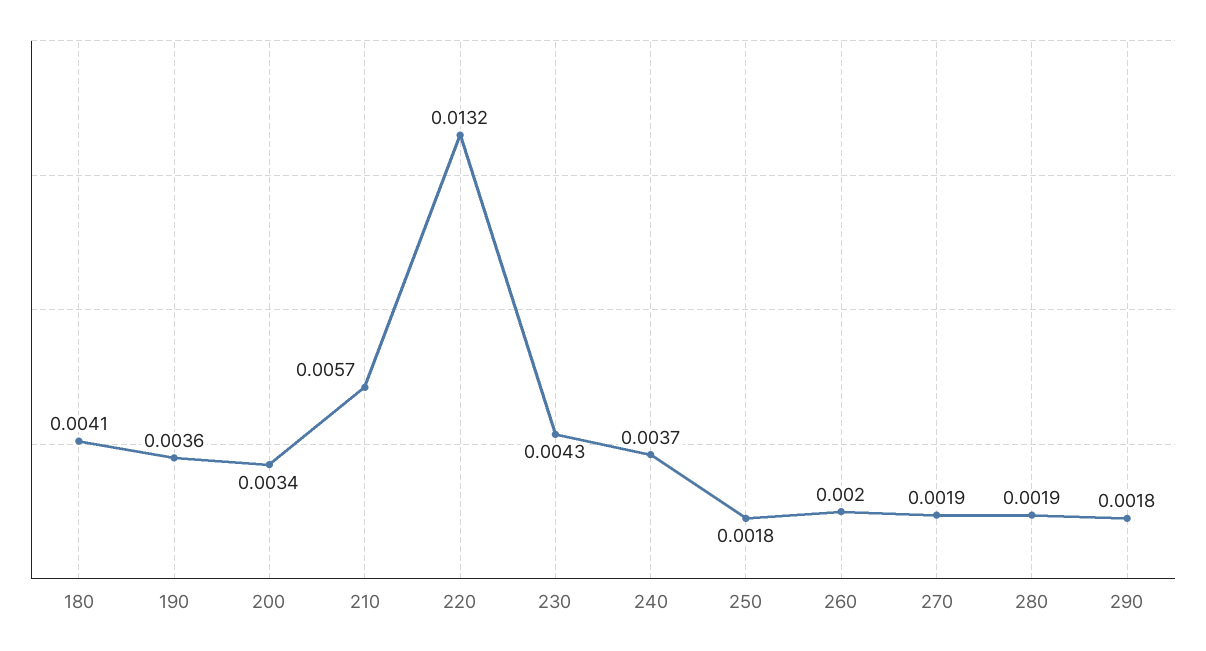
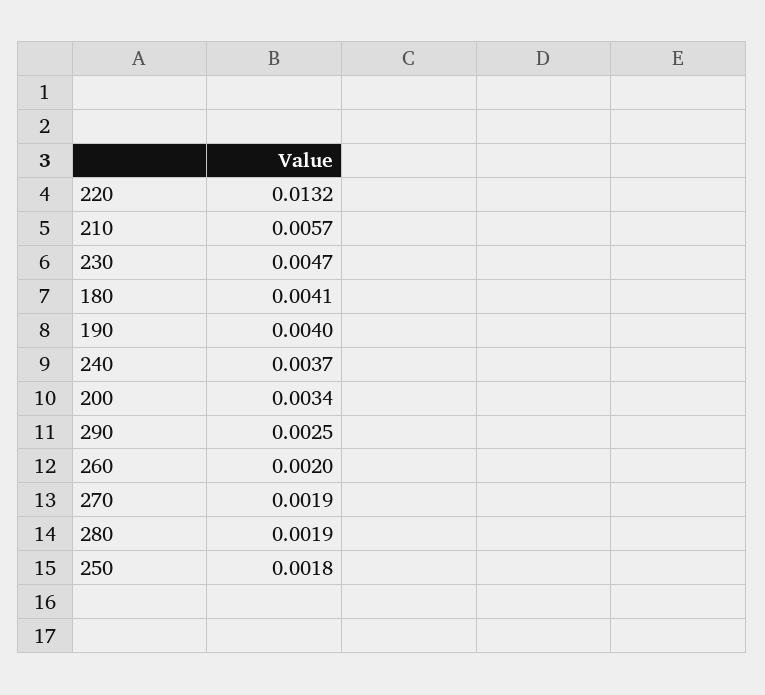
  {
    "180": 0.0041,
-   "190": 0.0036,
+   "190": 0.004,
    "200": 0.0034,
    "210": 0.0057,
    "220": 0.0132,
-   "230": 0.0043,
+   "230": 0.0047,
    "240": 0.0037,
    "250": 0.0018,
    "260": 0.002,
    "270": 0.0019,
    "280": 0.0019,
-   "290": 0.0018
+   "290": 0.0025
  }

